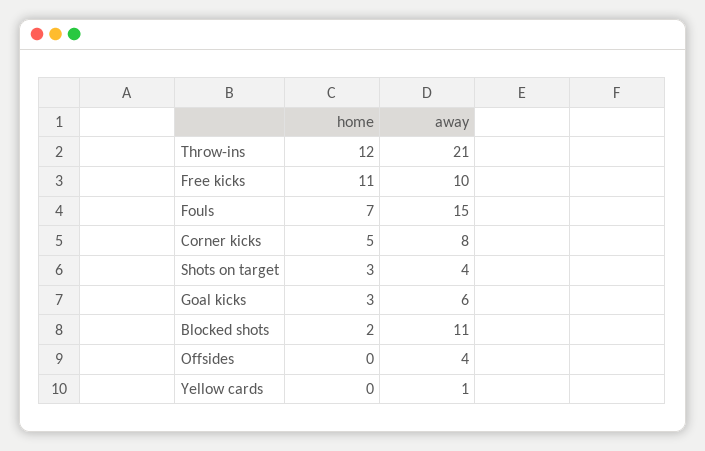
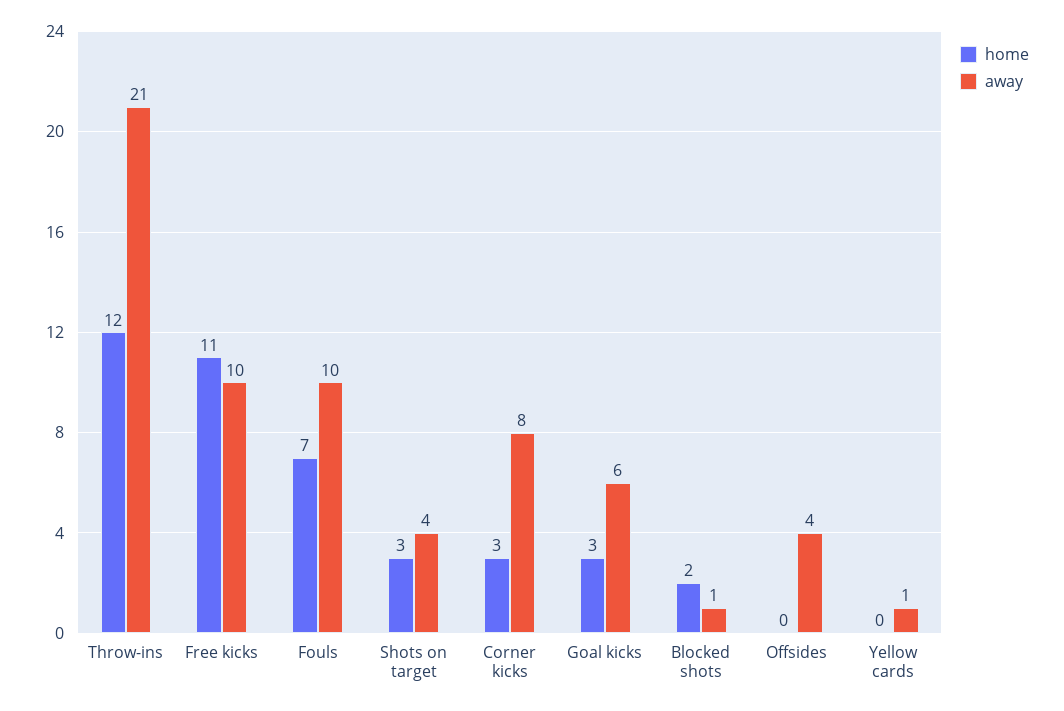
  {
    "home": {
      "Throw-ins": 12,
      "Free kicks": 11,
      "Fouls": 7,
-     "Corner kicks": 5,
+     "Corner kicks": 3,
      "Shots on target": 3,
      "Goal kicks": 3,
      "Blocked shots": 2,
      "Offsides": 0,
      "Yellow cards": 0
    },
    "away": {
      "Throw-ins": 21,
      "Free kicks": 10,
-     "Fouls": 15,
+     "Fouls": 10,
      "Corner kicks": 8,
      "Shots on target": 4,
      "Goal kicks": 6,
-     "Blocked shots": 11,
+     "Blocked shots": 1,
      "Offsides": 4,
      "Yellow cards": 1
    }
  }

